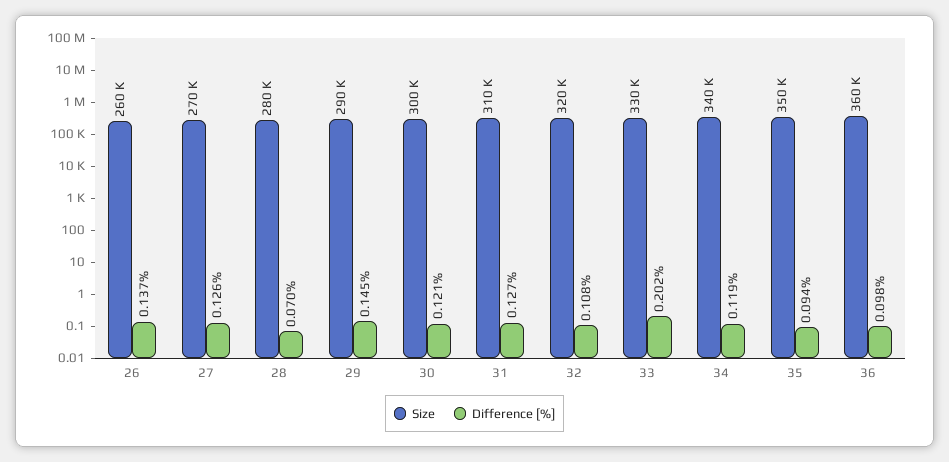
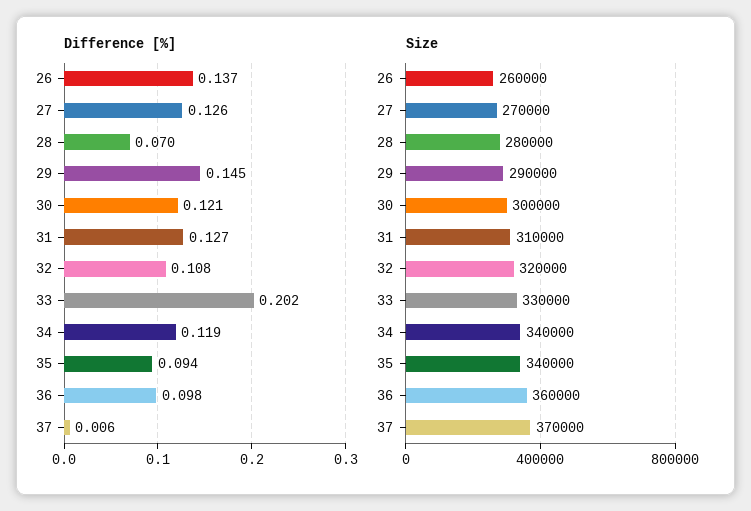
  {
    "Size": {
      "26": 260000,
      "27": 270000,
      "28": 280000,
      "29": 290000,
      "30": 300000,
      "31": 310000,
      "32": 320000,
      "33": 330000,
      "34": 340000,
-     "35": 350000,
+     "35": 340000,
-     "36": 360000
+     "36": 360000,
+     "37": 370000
    },
    "Difference [%]": {
      "26": 0.137,
      "27": 0.126,
      "28": 0.07,
      "29": 0.145,
      "30": 0.121,
      "31": 0.127,
      "32": 0.108,
      "33": 0.202,
      "34": 0.119,
      "35": 0.094,
-     "36": 0.098
+     "36": 0.098,
+     "37": 0.006
    }
  }

